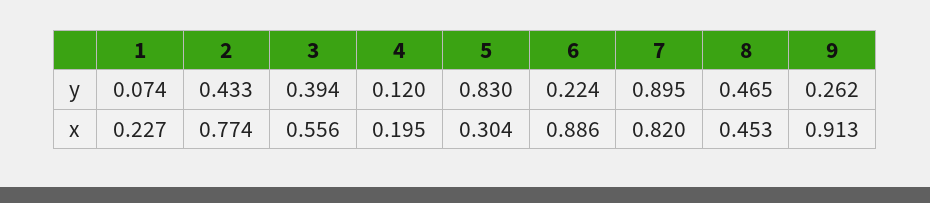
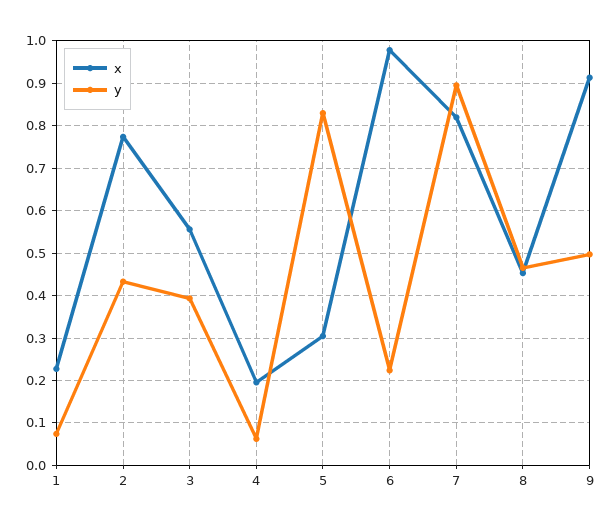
  {
    "y": {
      "1": 0.074,
      "2": 0.433,
      "3": 0.394,
-     "4": 0.12,
+     "4": 0.06,
      "5": 0.83,
      "6": 0.224,
      "7": 0.895,
      "8": 0.465,
-     "9": 0.262
+     "9": 0.5
    },
    "x": {
      "1": 0.227,
      "2": 0.774,
      "3": 0.556,
      "4": 0.195,
      "5": 0.304,
-     "6": 0.886,
+     "6": 0.98,
      "7": 0.82,
      "8": 0.453,
      "9": 0.913
    }
  }

